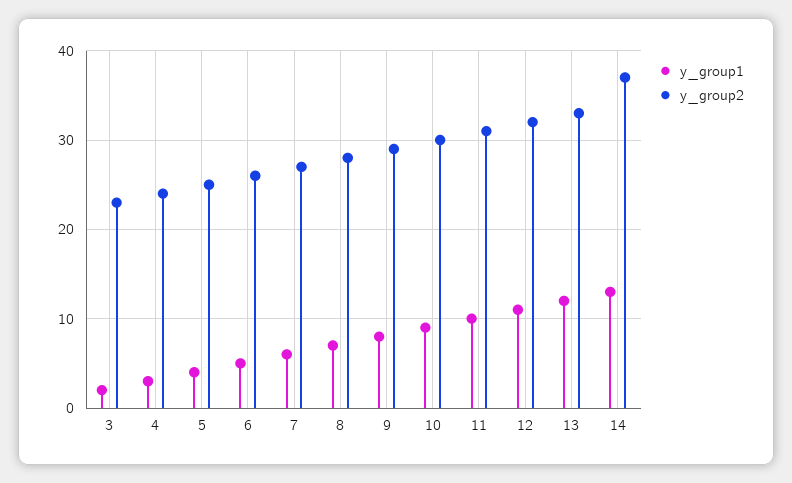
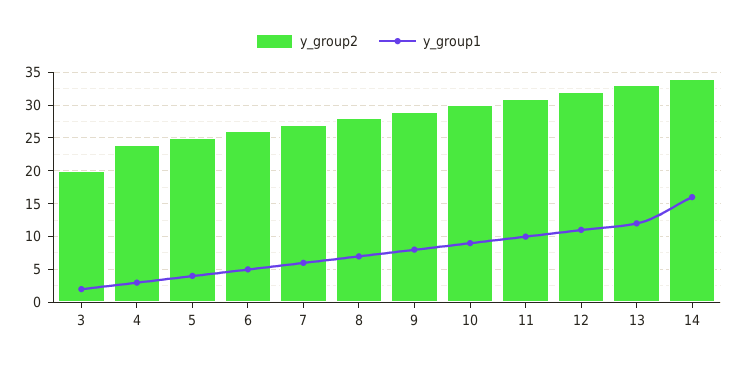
  {
    "y_group1": {
      "3": 2,
      "4": 3,
      "5": 4,
      "6": 5,
      "7": 6,
      "8": 7,
      "9": 8,
      "10": 9,
      "11": 10,
      "12": 11,
      "13": 12,
-     "14": 13
+     "14": 16
    },
    "y_group2": {
-     "3": 23,
+     "3": 20,
      "4": 24,
      "5": 25,
      "6": 26,
      "7": 27,
      "8": 28,
      "9": 29,
      "10": 30,
      "11": 31,
      "12": 32,
      "13": 33,
-     "14": 37
+     "14": 34
    }
  }

